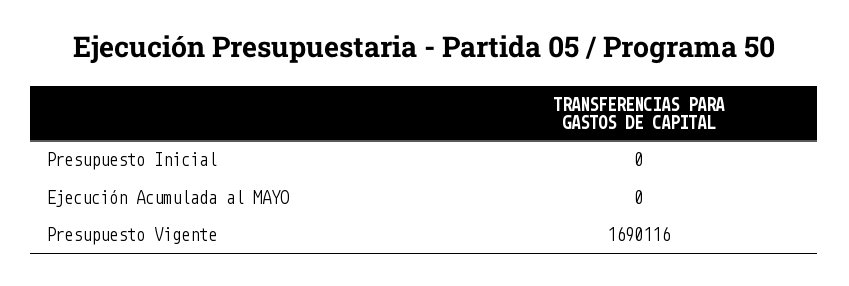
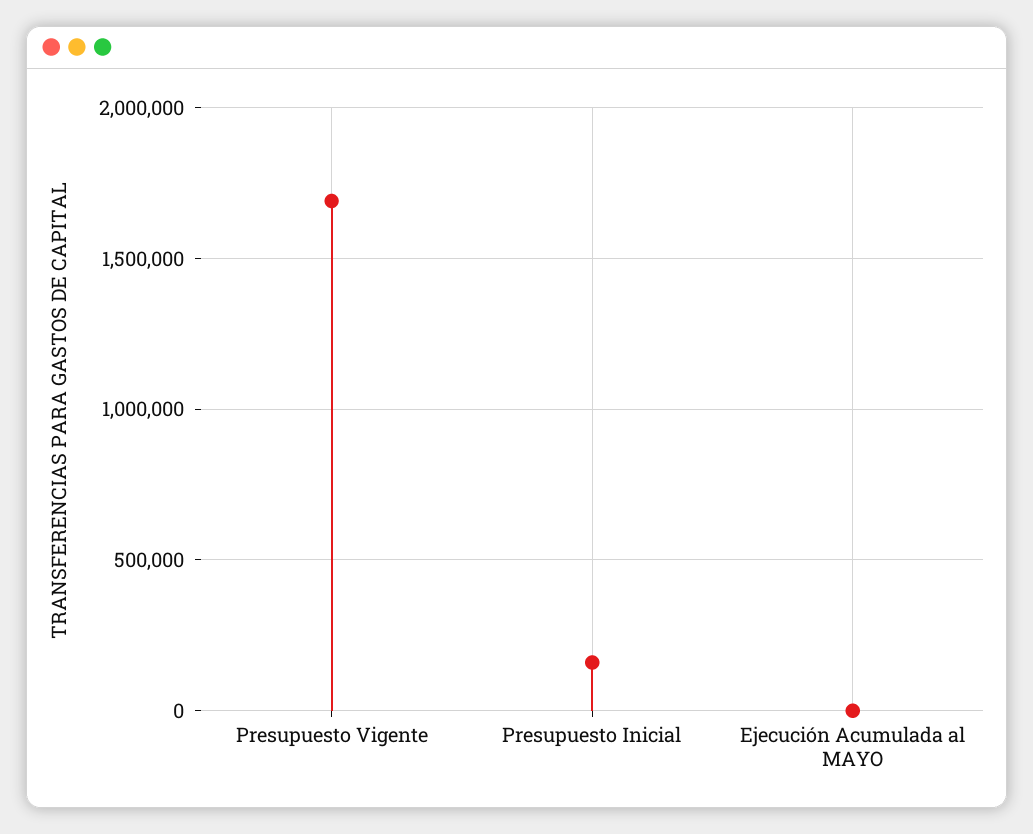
  {
-   "Presupuesto Inicial": 0,
+   "Presupuesto Inicial": 150000,
    "Ejecución Acumulada al MAYO": 0,
    "Presupuesto Vigente": 1690116
  }

